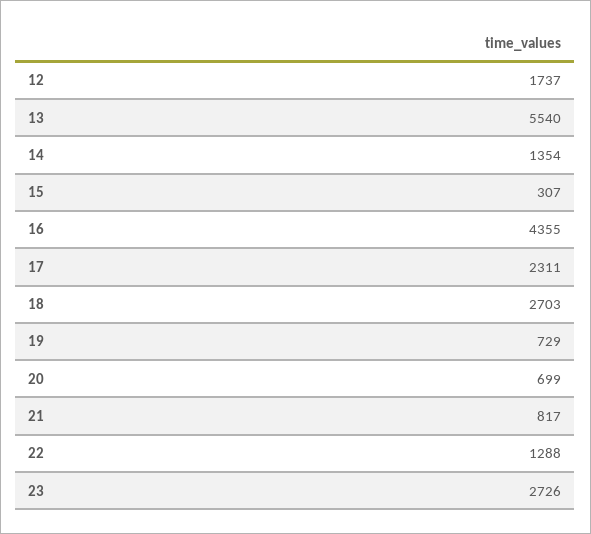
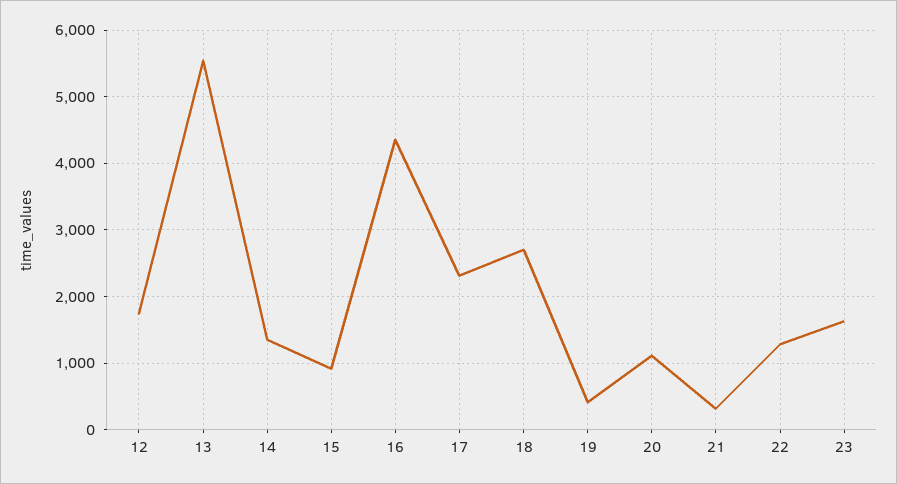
  {
    "12": 1737,
    "13": 5540,
    "14": 1354,
-   "15": 307,
+   "15": 900,
    "16": 4355,
    "17": 2311,
    "18": 2703,
-   "19": 729,
+   "19": 400,
-   "20": 699,
+   "20": 1100,
-   "21": 817,
+   "21": 300,
    "22": 1288,
-   "23": 2726
+   "23": 1600
  }

